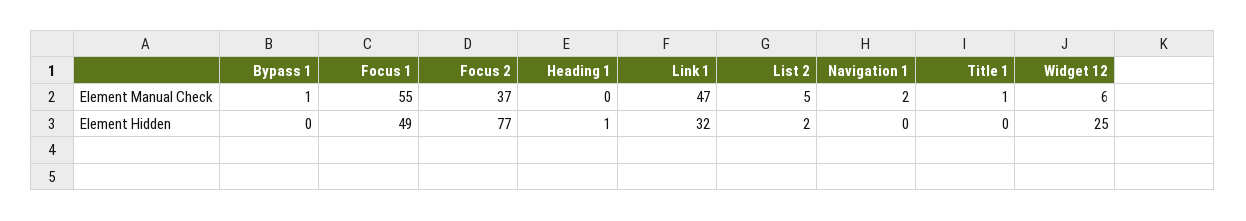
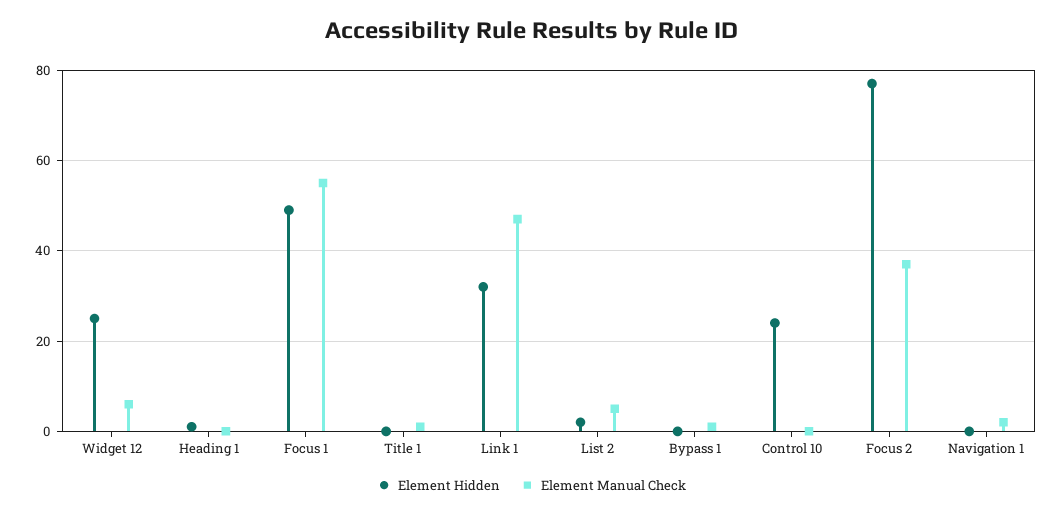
  {
    "Element Manual Check": {
      "Bypass 1": 1,
      "Focus 1": 55,
      "Focus 2": 37,
      "Heading 1": 0,
      "Link 1": 47,
      "List 2": 5,
      "Navigation 1": 2,
      "Title 1": 1,
-     "Widget 12": 6
+     "Widget 12": 6,
+     "Control 10": 0
    },
    "Element Hidden": {
      "Bypass 1": 0,
      "Focus 1": 49,
      "Focus 2": 77,
      "Heading 1": 1,
      "Link 1": 32,
      "List 2": 2,
      "Navigation 1": 0,
      "Title 1": 0,
-     "Widget 12": 25
+     "Widget 12": 25,
+     "Control 10": 25
    }
  }

